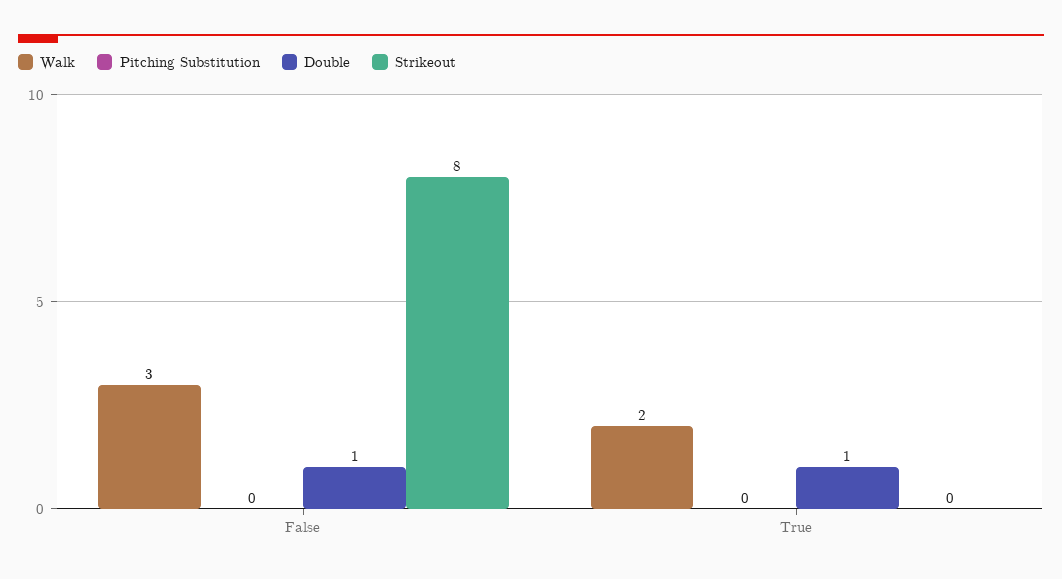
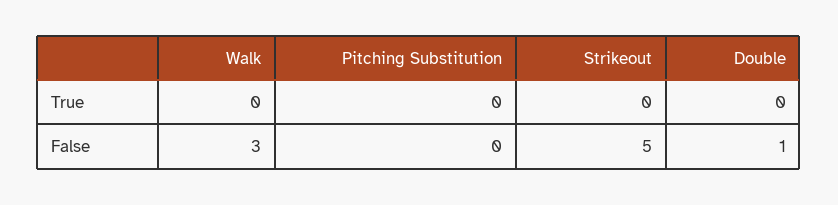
  {
    "Walk": {
      "False": 3,
-     "True": 2
+     "True": 0
    },
    "Pitching Substitution": {
      "False": 0,
      "True": 0
    },
    "Double": {
      "False": 1,
-     "True": 1
+     "True": 0
    },
    "Strikeout": {
-     "False": 8,
+     "False": 5,
      "True": 0
    }
  }

